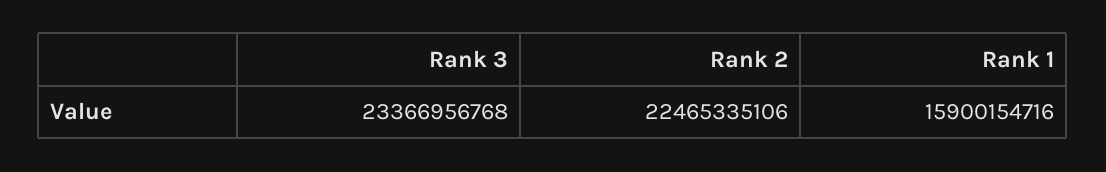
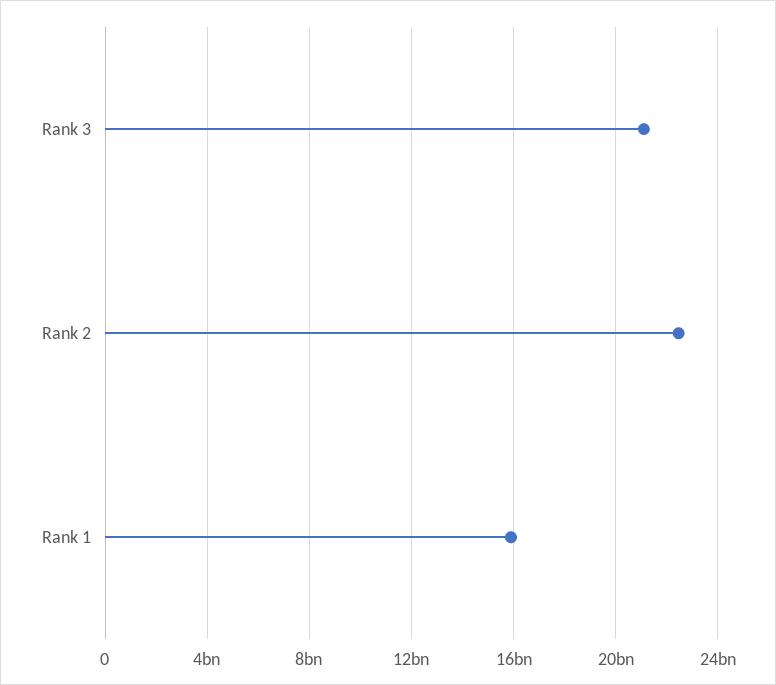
  {
-   "Rank 3": 23366956768,
+   "Rank 3": 21000000000,
    "Rank 2": 22465335106,
    "Rank 1": 15900154716
  }

